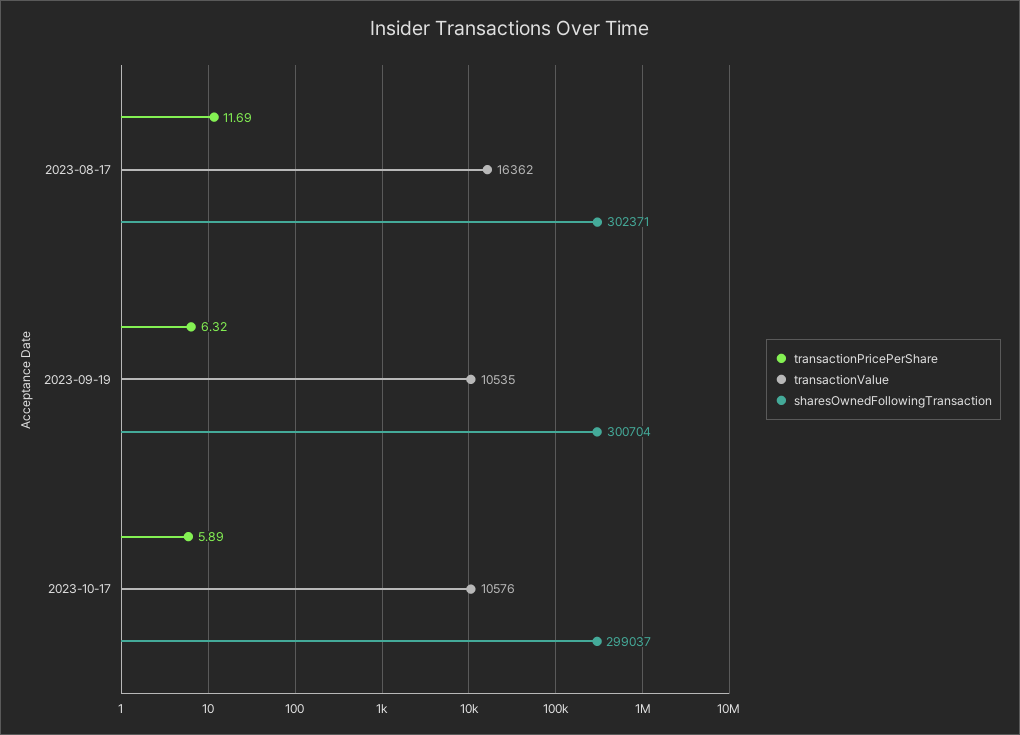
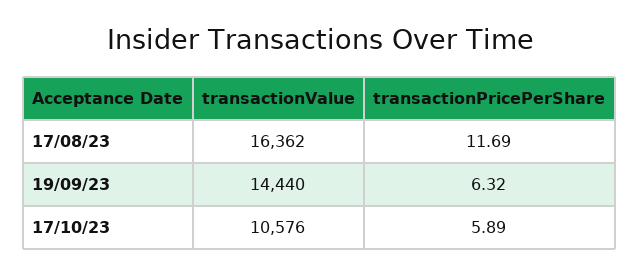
  {
    "transactionPricePerShare": {
      "2023-08-17": 11.69,
      "2023-09-19": 6.32,
      "2023-10-17": 5.89
    },
    "transactionValue": {
      "2023-08-17": 16362,
-     "2023-09-19": 10535,
+     "2023-09-19": 14440,
      "2023-10-17": 10576
-   },
+   }
-   "sharesOwnedFollowingTransaction": {
-     "2023-08-17": 302371,
-     "2023-09-19": 300704,
-     "2023-10-17": 299037
-   }
  }

